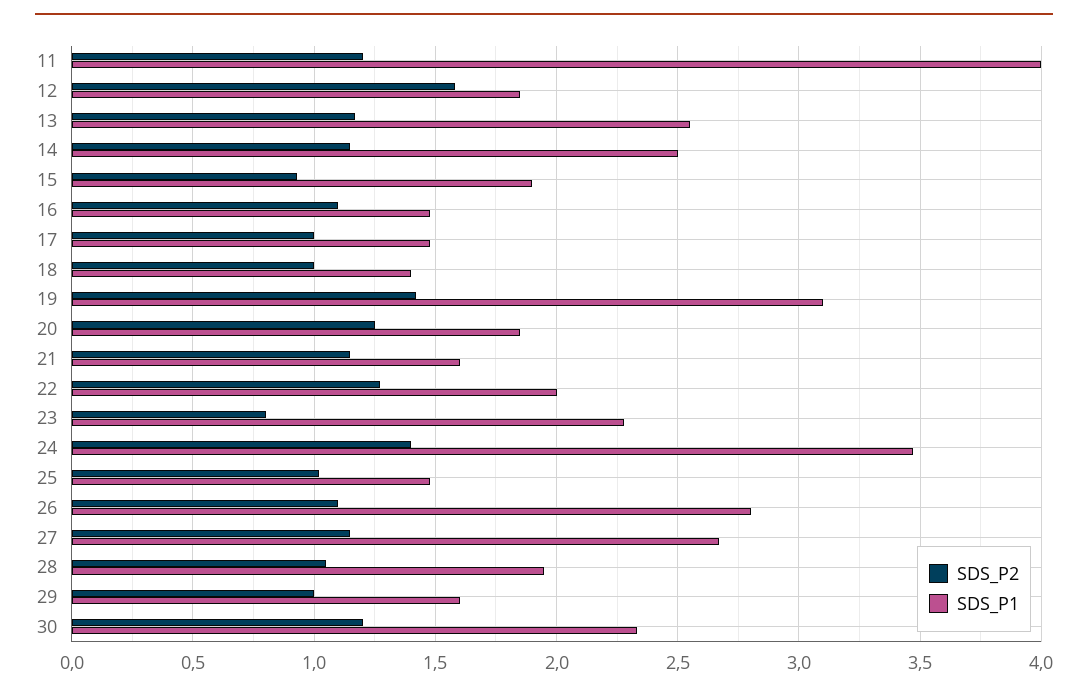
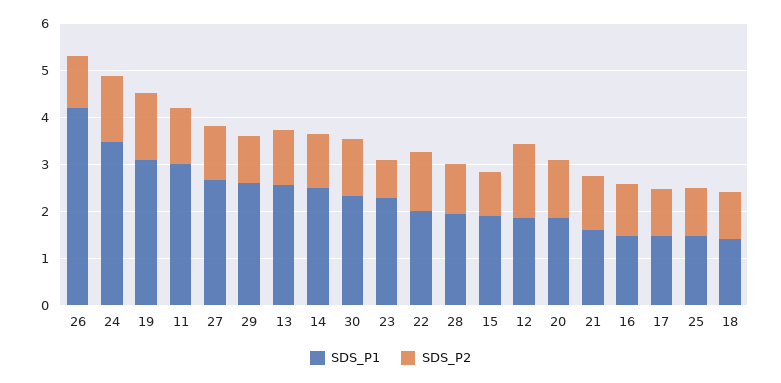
  {
    "SDS_P2": {
      "11": 1.2,
      "12": 1.6,
      "13": 1.15,
      "14": 1.15,
      "15": 0.95,
      "16": 1.1,
      "17": 1,
      "18": 1,
      "19": 1.4,
      "20": 1.25,
      "21": 1.15,
      "22": 1.25,
      "23": 0.8,
      "24": 1.4,
      "25": 1,
      "26": 1.1,
      "27": 1.15,
      "28": 1.05,
      "29": 1,
      "30": 1.2
    },
    "SDS_P1": {
-     "11": 4,
+     "11": 3,
      "12": 1.85,
      "13": 2.55,
      "14": 2.5,
      "15": 1.9,
      "16": 1.5,
      "17": 1.5,
      "18": 1.4,
      "19": 3.1,
      "20": 1.85,
      "21": 1.6,
      "22": 2,
      "23": 2.3,
      "24": 3.45,
      "25": 1.5,
-     "26": 2.8,
+     "26": 4.2,
      "27": 2.65,
      "28": 1.95,
-     "29": 1.6,
+     "29": 2.6,
      "30": 2.35
    }
  }

